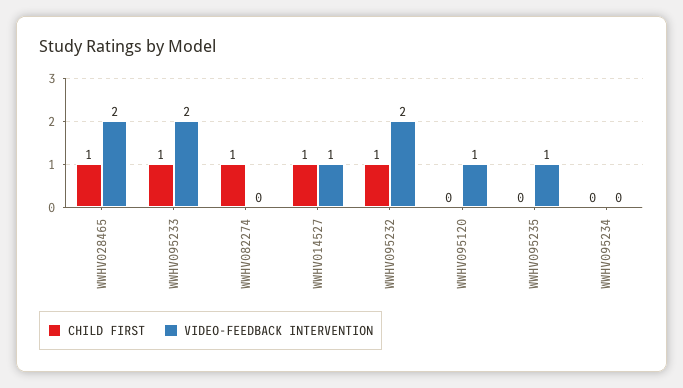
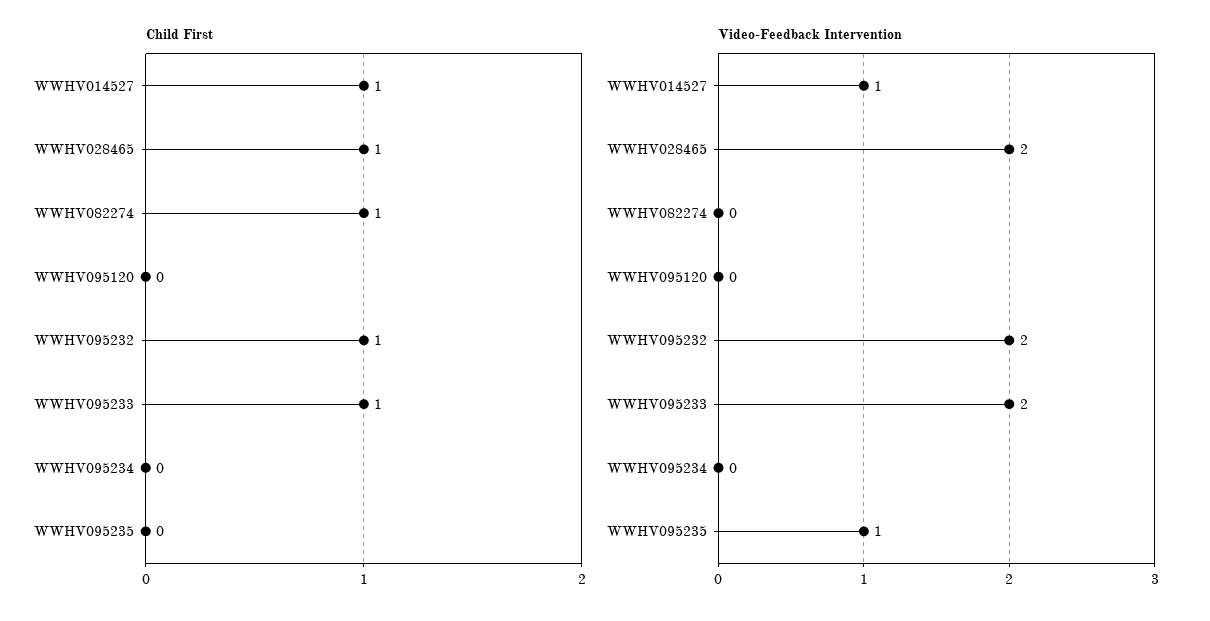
  {
    "CHILD FIRST": {
      "WWHV028465": 1,
      "WWHV095233": 1,
      "WWHV082274": 1,
      "WWHV014527": 1,
      "WWHV095232": 1,
      "WWHV095120": 0,
      "WWHV095235": 0,
      "WWHV095234": 0
    },
    "VIDEO-FEEDBACK INTERVENTION": {
      "WWHV028465": 2,
      "WWHV095233": 2,
      "WWHV082274": 0,
      "WWHV014527": 1,
      "WWHV095232": 2,
-     "WWHV095120": 1,
+     "WWHV095120": 0,
      "WWHV095235": 1,
      "WWHV095234": 0
    }
  }

